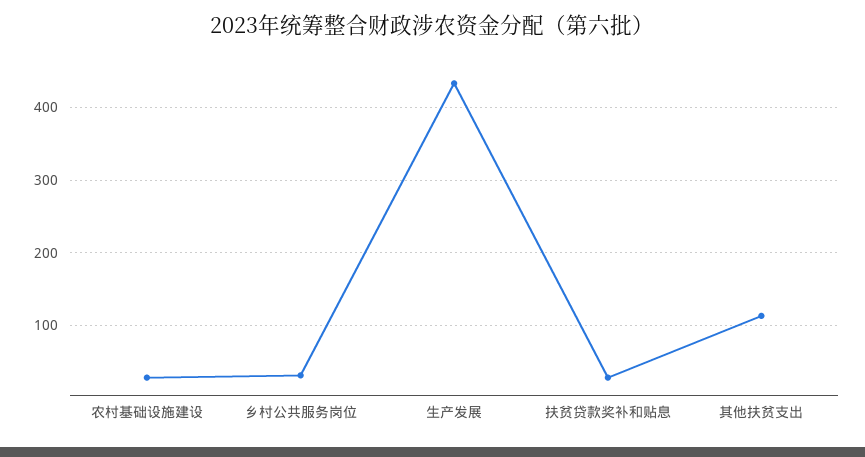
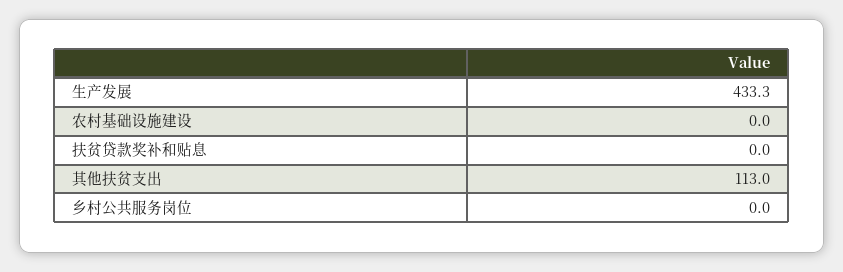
  {
-   "农村基础设施建设": 30,
+   "农村基础设施建设": 0,
-   "乡村公共服务岗位": 30,
+   "乡村公共服务岗位": 0,
    "生产发展": 433.3,
-   "扶贫贷款奖补和贴息": 30,
+   "扶贫贷款奖补和贴息": 0,
    "其他扶贫支出": 113
  }

